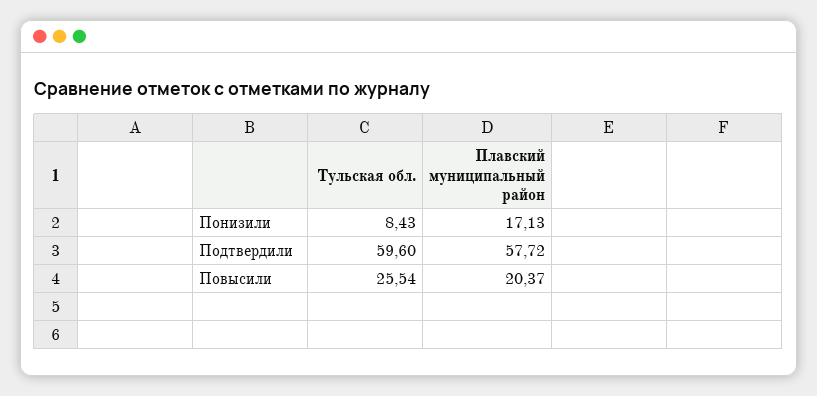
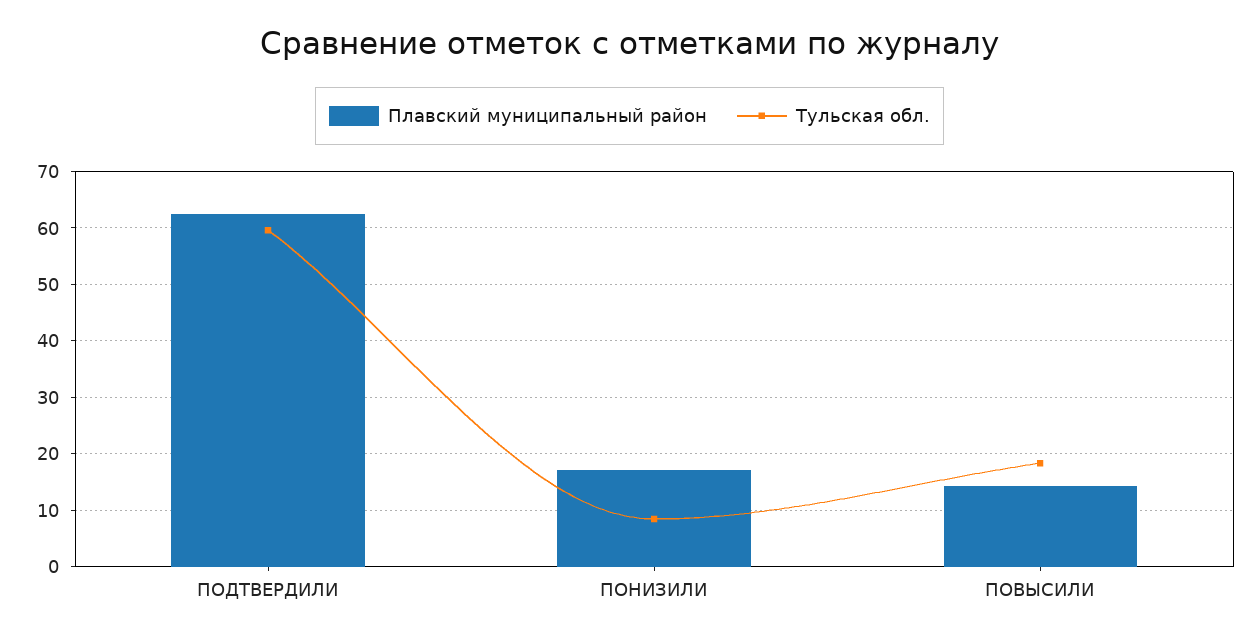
  {
    "Тульская обл.": {
      "Понизили": 8.43,
      "Подтвердили": 59.6,
-     "Повысили": 25.54
+     "Повысили": 18
    },
    "Плавский муниципальный район": {
      "Понизили": 17.13,
-     "Подтвердили": 57.72,
+     "Подтвердили": 62,
-     "Повысили": 20.37
+     "Повысили": 14
    }
  }

